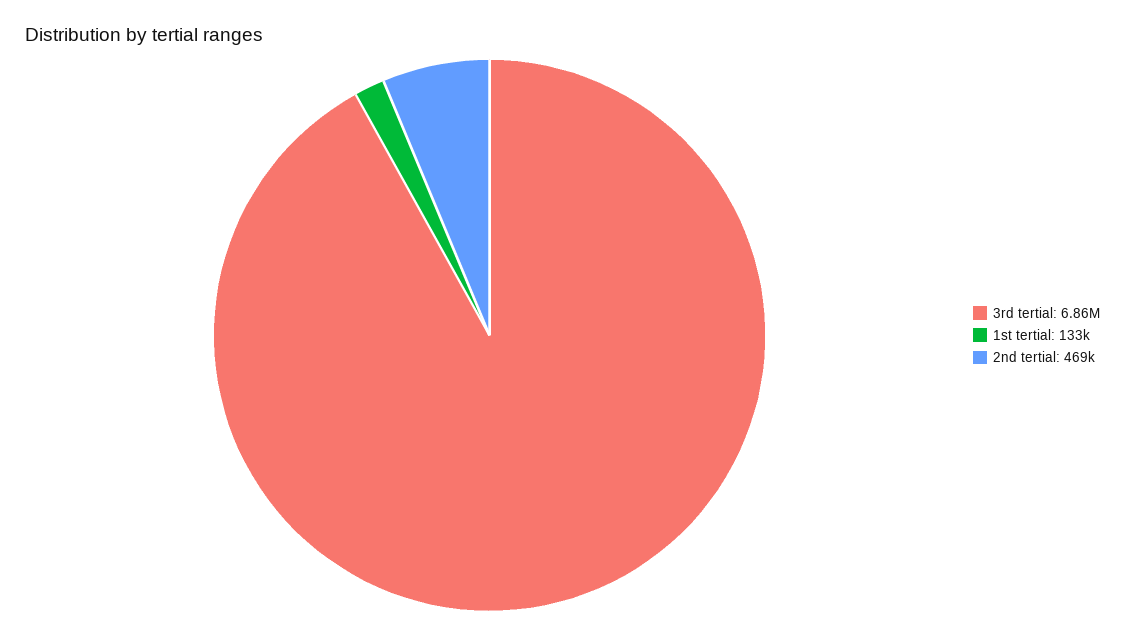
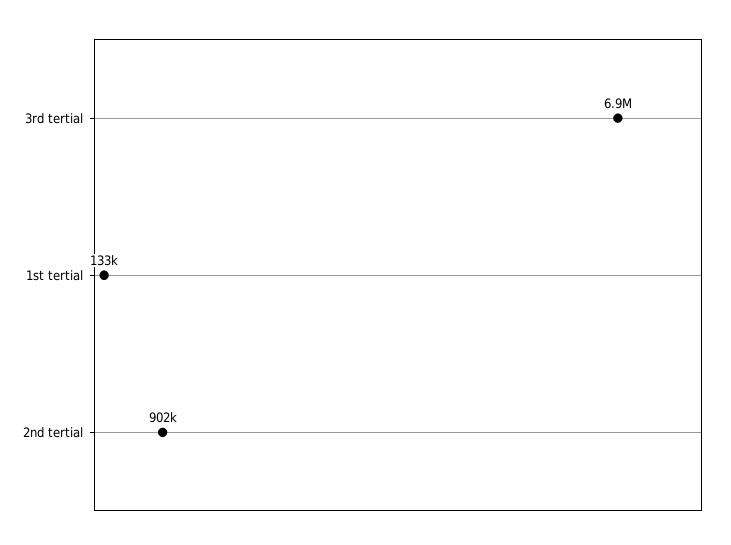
  {
    "3rd tertial": 6860000,
    "1st tertial": 133000,
-   "2nd tertial": 469000
+   "2nd tertial": 902000
  }

